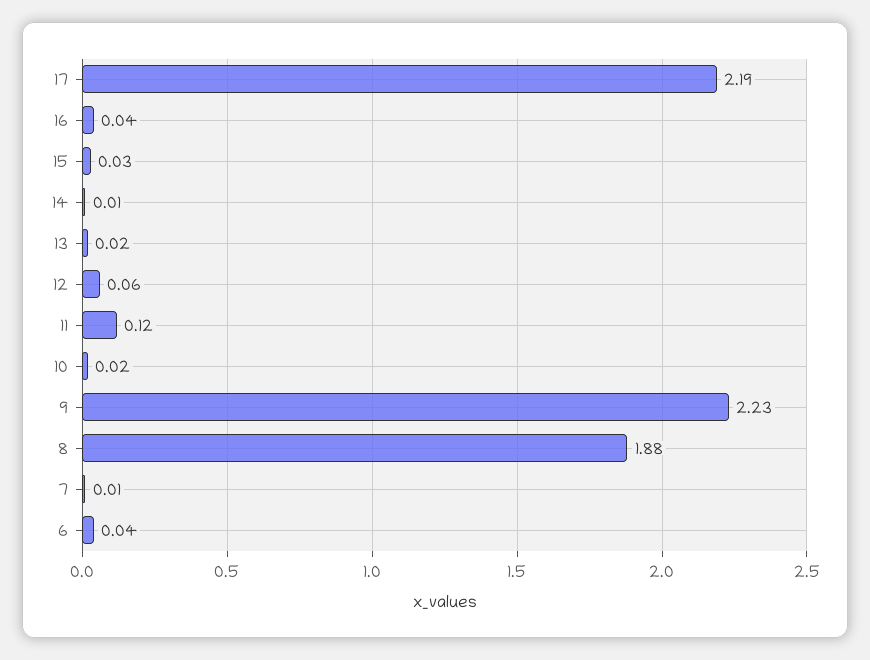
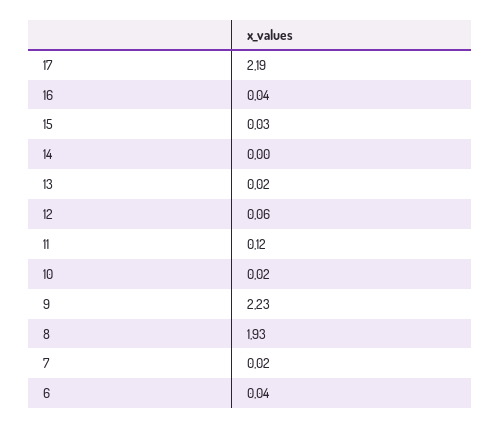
  {
    "17": 2.19,
    "16": 0.04,
    "15": 0.03,
-   "14": 0.01,
+   "14": 0,
    "13": 0.02,
    "12": 0.06,
    "11": 0.12,
    "10": 0.02,
    "9": 2.23,
-   "8": 1.88,
+   "8": 1.93,
-   "7": 0.01,
+   "7": 0.02,
    "6": 0.04
  }

